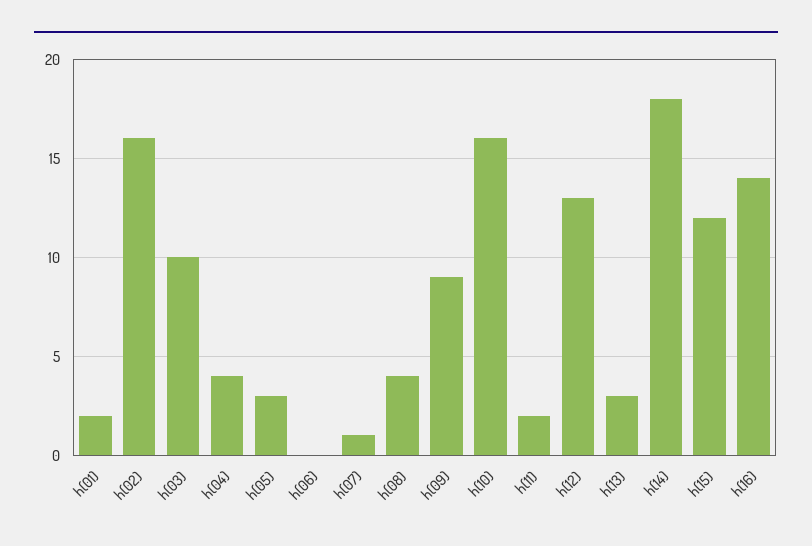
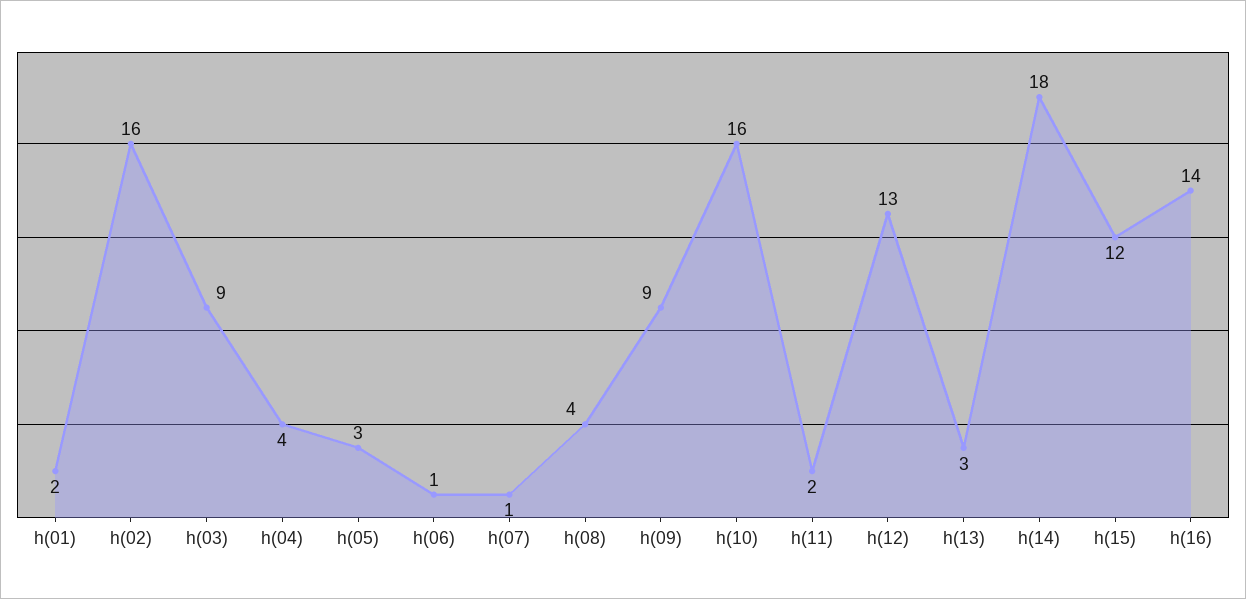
  {
    "h(01)": 2,
    "h(02)": 16,
-   "h(03)": 10,
+   "h(03)": 9,
    "h(04)": 4,
    "h(05)": 3,
-   "h(06)": 0,
+   "h(06)": 1,
    "h(07)": 1,
    "h(08)": 4,
    "h(09)": 9,
    "h(10)": 16,
    "h(11)": 2,
    "h(12)": 13,
    "h(13)": 3,
    "h(14)": 18,
    "h(15)": 12,
    "h(16)": 14
  }

